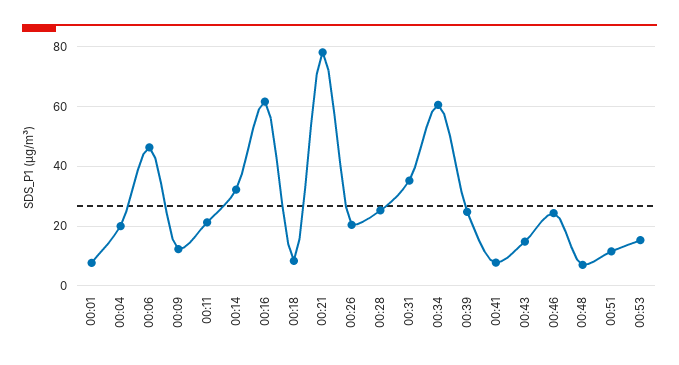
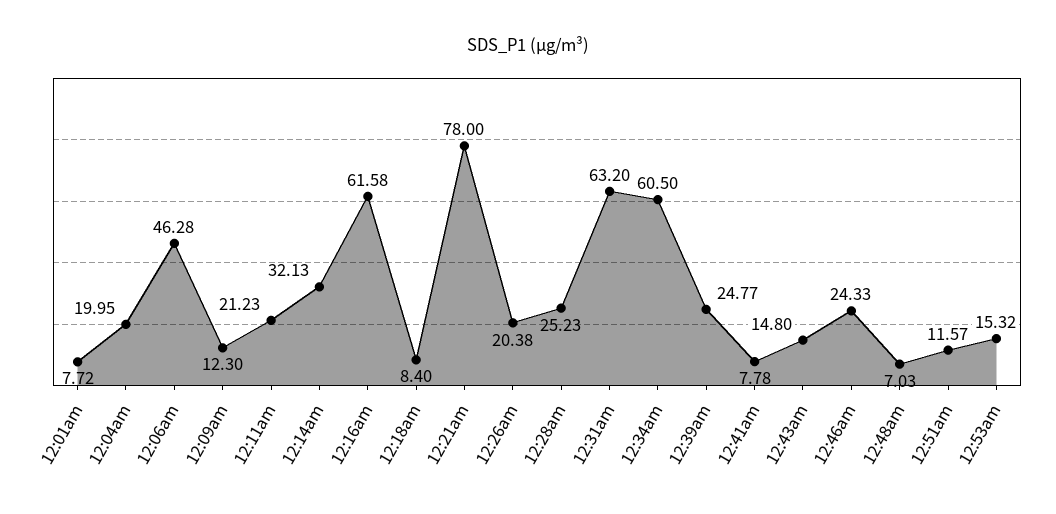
  {
    "00:01": 7.72,
    "00:04": 19.95,
    "00:06": 46.28,
    "00:09": 12.3,
    "00:11": 21.23,
    "00:14": 32.13,
    "00:16": 61.58,
    "00:18": 8.4,
    "00:21": 78,
    "00:26": 20.38,
    "00:28": 25.23,
-   "00:31": 35,
+   "00:31": 63.2,
    "00:34": 60.5,
    "00:39": 24.77,
    "00:41": 7.78,
    "00:43": 14.8,
    "00:46": 24.33,
    "00:48": 7.03,
    "00:51": 11.57,
    "00:53": 15.32
  }

